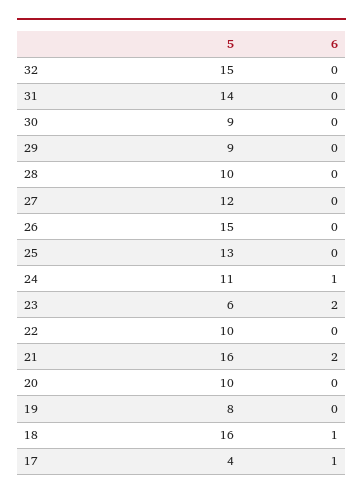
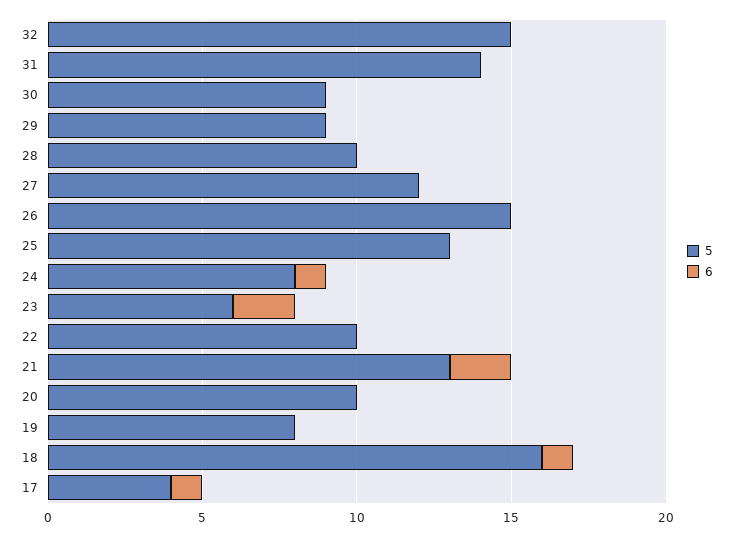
  {
    "5": {
      "32": 15,
      "31": 14,
      "30": 9,
      "29": 9,
      "28": 10,
      "27": 12,
      "26": 15,
      "25": 13,
-     "24": 11,
+     "24": 8,
      "23": 6,
      "22": 10,
-     "21": 16,
+     "21": 13,
      "20": 10,
      "19": 8,
      "18": 16,
      "17": 4
    },
    "6": {
      "32": 0,
      "31": 0,
      "30": 0,
      "29": 0,
      "28": 0,
      "27": 0,
      "26": 0,
      "25": 0,
      "24": 1,
      "23": 2,
      "22": 0,
      "21": 2,
      "20": 0,
      "19": 0,
      "18": 1,
      "17": 1
    }
  }

